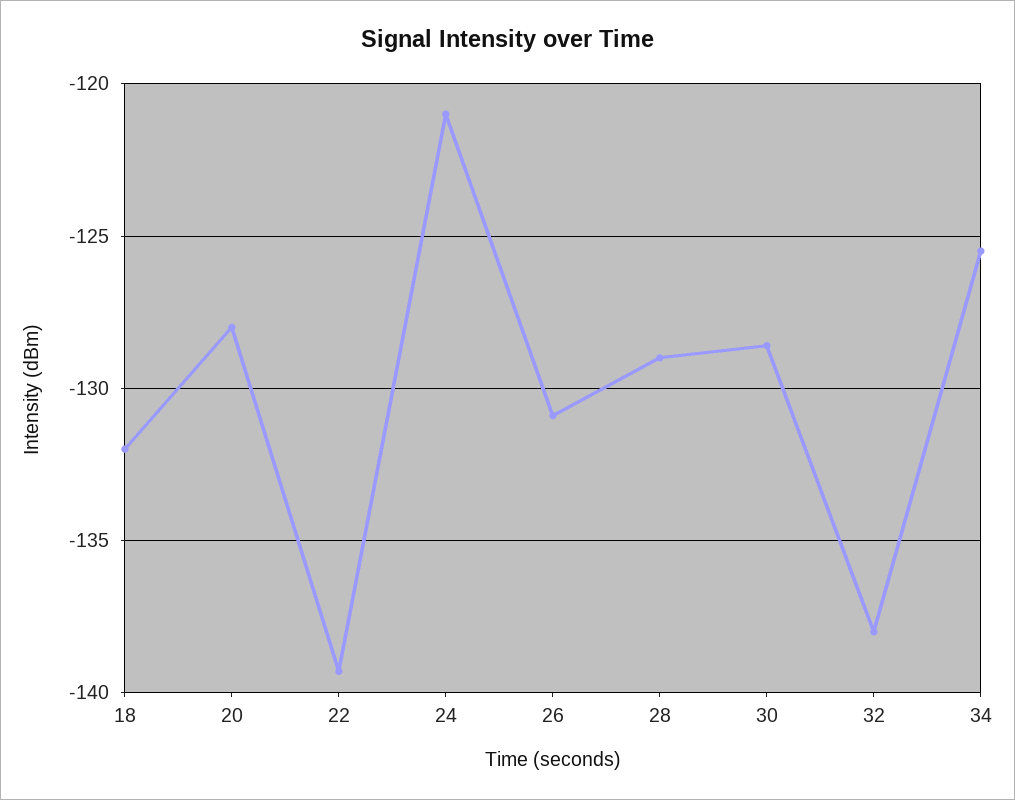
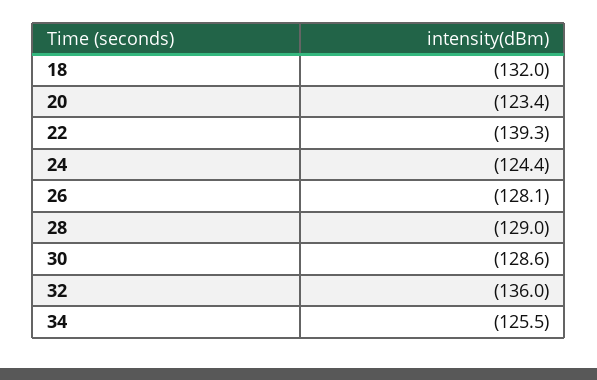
  {
    "18": -132,
-   "20": -128,
+   "20": -123.4,
    "22": -139.3,
-   "24": -121,
+   "24": -124.4,
-   "26": -131,
+   "26": -128.1,
    "28": -129,
    "30": -128.6,
-   "32": -138,
+   "32": -136,
    "34": -125.5
  }

